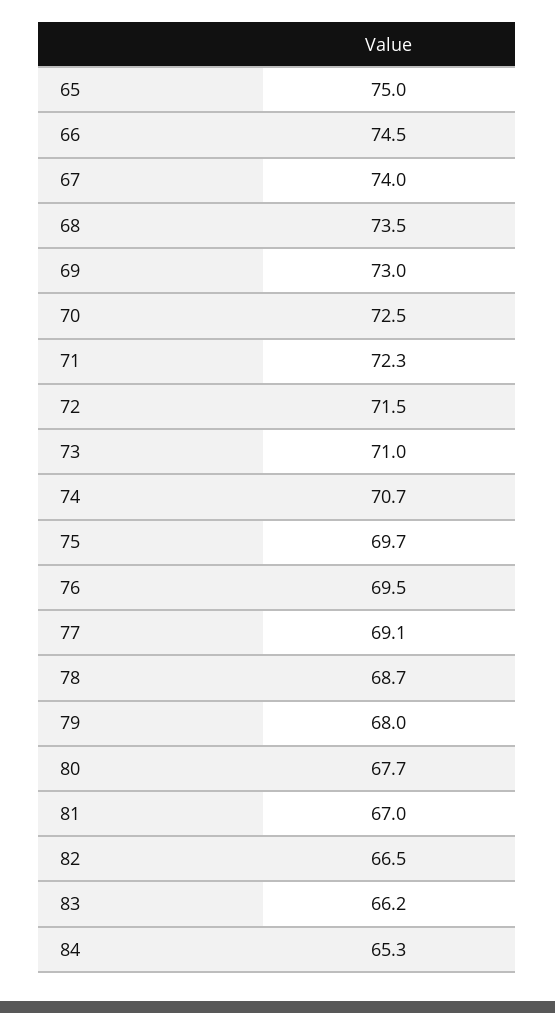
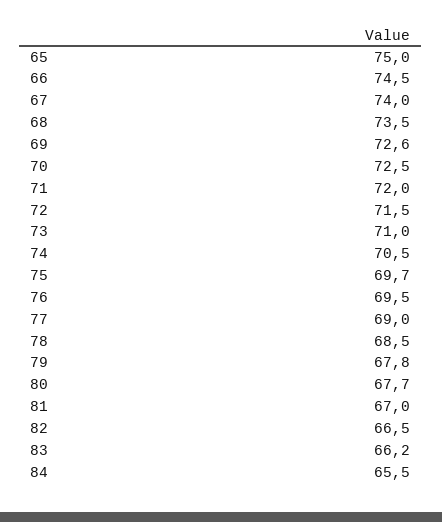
  {
    "65": 75,
    "66": 74.5,
    "67": 74,
    "68": 73.5,
-   "69": 73,
+   "69": 72.6,
    "70": 72.5,
-   "71": 72.3,
+   "71": 72,
    "72": 71.5,
    "73": 71,
-   "74": 70.7,
+   "74": 70.5,
    "75": 69.7,
    "76": 69.5,
-   "77": 69.1,
+   "77": 69,
-   "78": 68.7,
+   "78": 68.5,
-   "79": 68,
+   "79": 67.8,
    "80": 67.7,
    "81": 67,
    "82": 66.5,
    "83": 66.2,
-   "84": 65.3
+   "84": 65.5
  }

